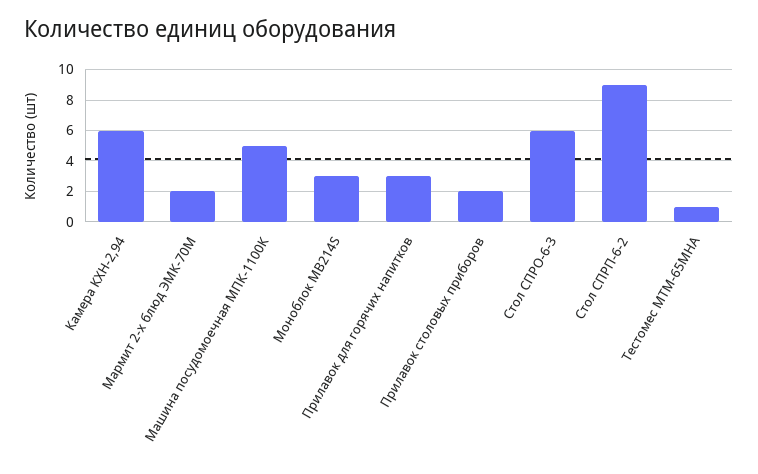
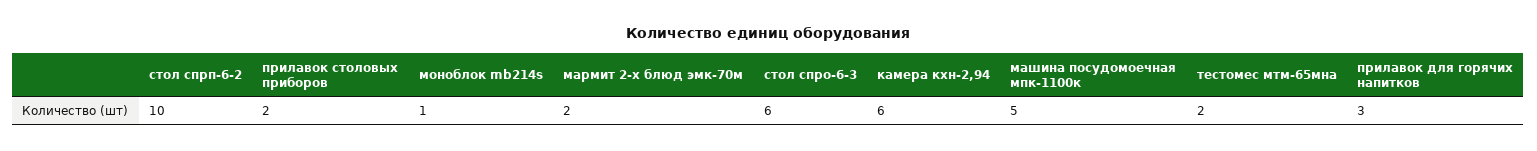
  {
    "Камера КХН-2,94": 6,
    "Мармит 2-х блюд ЭМК-70М": 2,
    "Машина посудомоечная МПК-1100К": 5,
-   "Моноблок MB214S": 3,
+   "Моноблок MB214S": 1,
    "Прилавок для горячих напитков": 3,
    "Прилавок столовых приборов": 2,
    "Стол СПРО-6-3": 6,
-   "Стол СПРП-6-2": 9,
+   "Стол СПРП-6-2": 10,
-   "Тестомес МТМ-65МНА": 1
+   "Тестомес МТМ-65МНА": 2
  }

